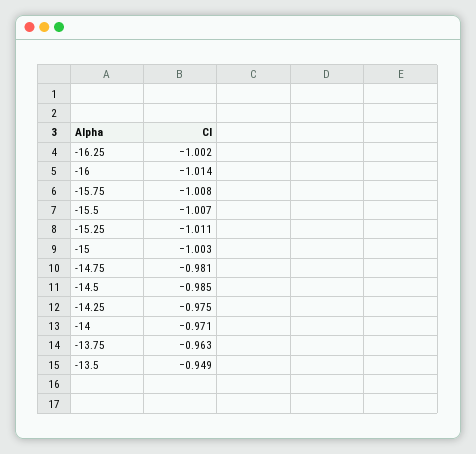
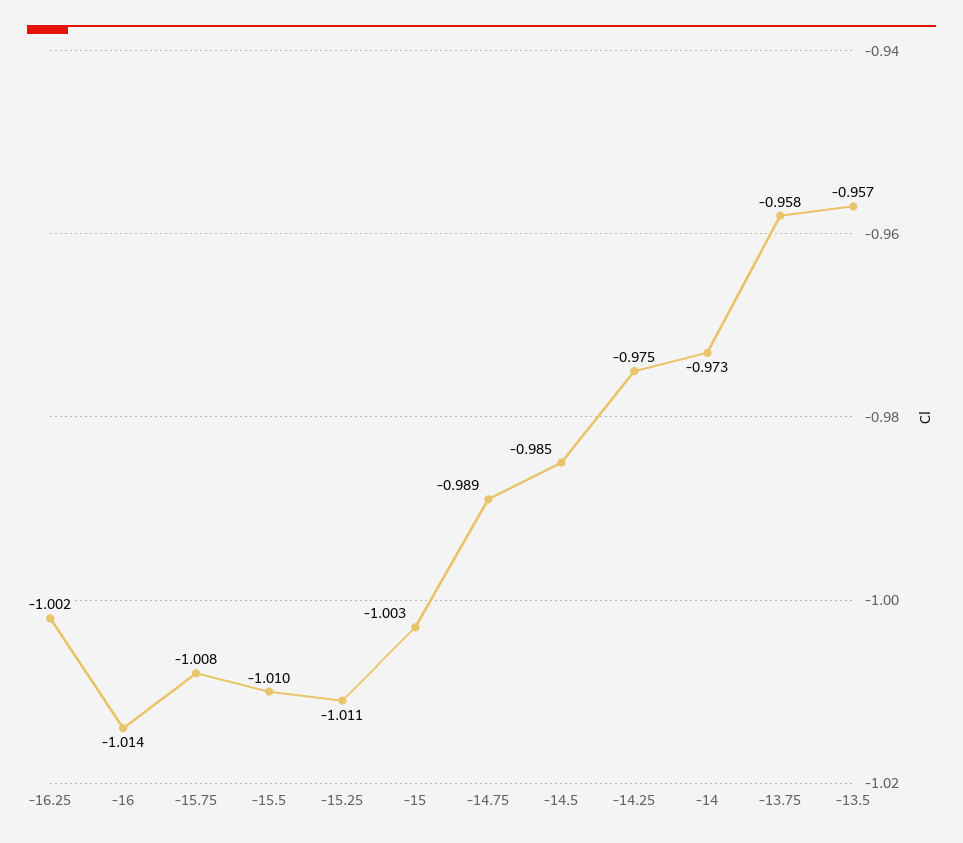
  {
    "-16.25": -1.002,
    "-16": -1.014,
    "-15.75": -1.008,
-   "-15.5": -1.007,
+   "-15.5": -1.01,
    "-15.25": -1.011,
    "-15": -1.003,
-   "-14.75": -0.981,
+   "-14.75": -0.989,
    "-14.5": -0.985,
    "-14.25": -0.975,
-   "-14": -0.971,
+   "-14": -0.973,
-   "-13.75": -0.963,
+   "-13.75": -0.958,
-   "-13.5": -0.949
+   "-13.5": -0.957
  }

